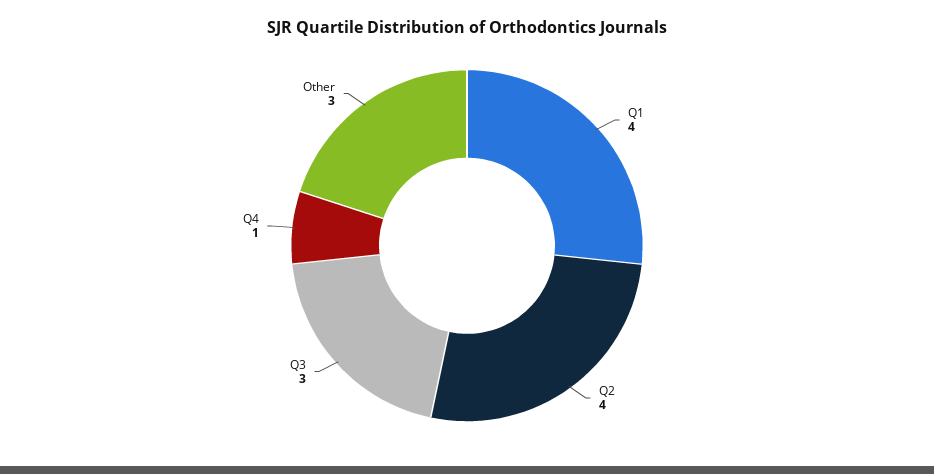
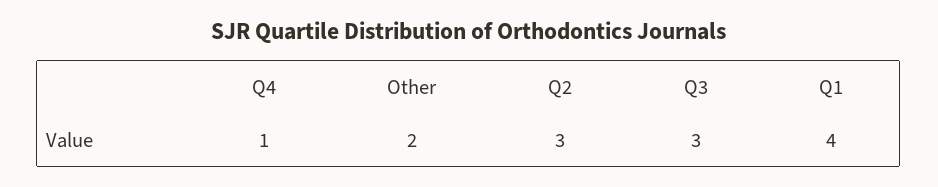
  {
    "Q1": 4,
-   "Q2": 4,
+   "Q2": 3,
    "Q3": 3,
    "Q4": 1,
-   "Other": 3
+   "Other": 2
  }

